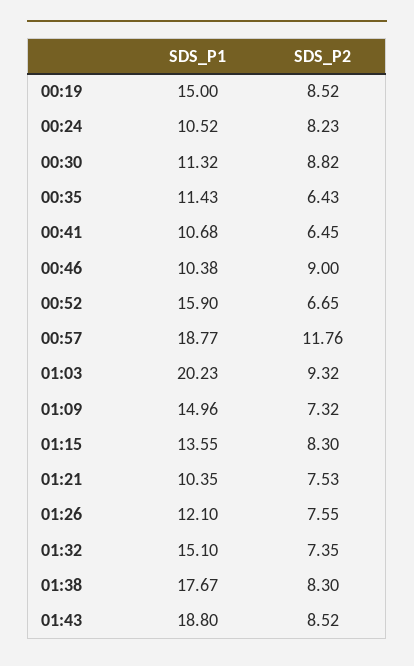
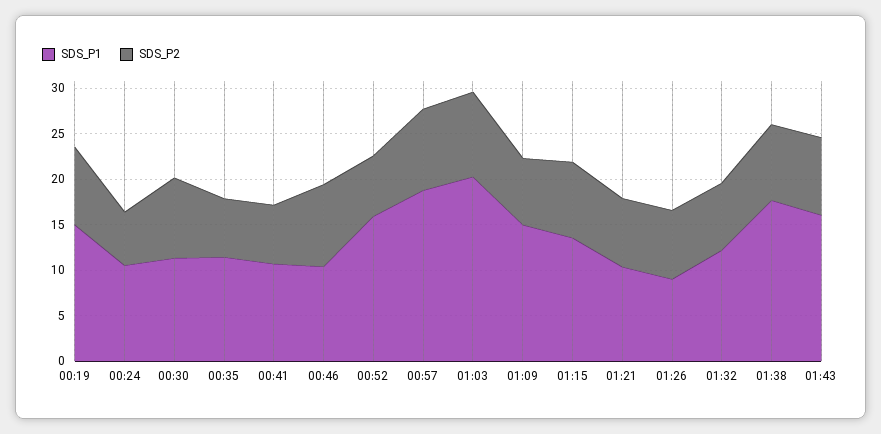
  {
    "SDS_P1": {
      "00:19": 15,
      "00:24": 10.52,
      "00:30": 11.32,
      "00:35": 11.43,
      "00:41": 10.68,
      "00:46": 10.38,
      "00:52": 15.9,
      "00:57": 18.77,
      "01:03": 20.23,
      "01:09": 14.96,
      "01:15": 13.55,
      "01:21": 10.35,
-     "01:26": 12.1,
+     "01:26": 9,
-     "01:32": 15.1,
+     "01:32": 12,
      "01:38": 17.67,
-     "01:43": 18.8
+     "01:43": 16
    },
    "SDS_P2": {
      "00:19": 8.52,
-     "00:24": 8.23,
+     "00:24": 6,
      "00:30": 8.82,
      "00:35": 6.43,
      "00:41": 6.45,
      "00:46": 9,
      "00:52": 6.65,
-     "00:57": 11.76,
+     "00:57": 9,
      "01:03": 9.32,
      "01:09": 7.32,
      "01:15": 8.3,
      "01:21": 7.53,
      "01:26": 7.55,
      "01:32": 7.35,
      "01:38": 8.3,
      "01:43": 8.52
    }
  }

